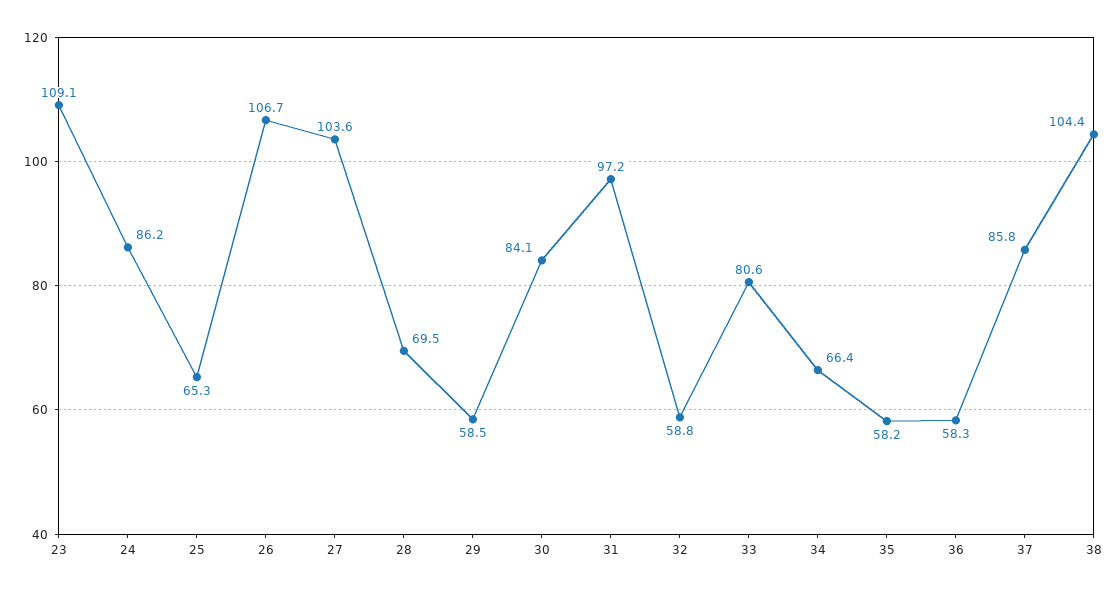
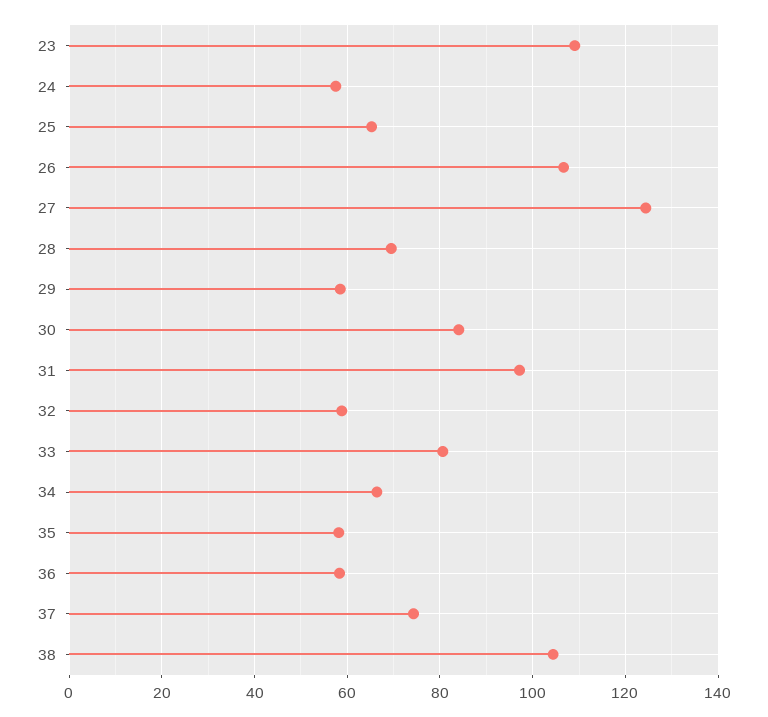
  {
    "23": 109.1,
-   "24": 86.2,
+   "24": 58,
    "25": 65.3,
    "26": 106.7,
-   "27": 103.6,
+   "27": 124,
    "28": 69.5,
    "29": 58.5,
    "30": 84.1,
    "31": 97.2,
    "32": 58.8,
    "33": 80.6,
    "34": 66.4,
    "35": 58.2,
    "36": 58.3,
-   "37": 85.8,
+   "37": 74,
    "38": 104.4
  }

